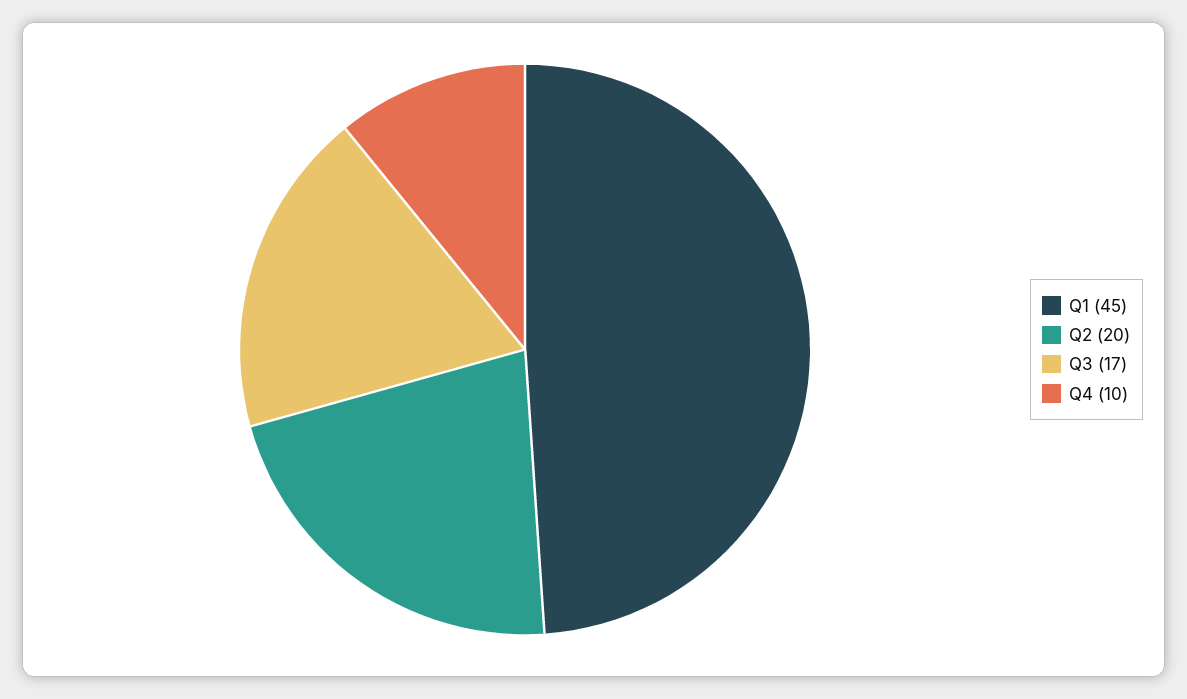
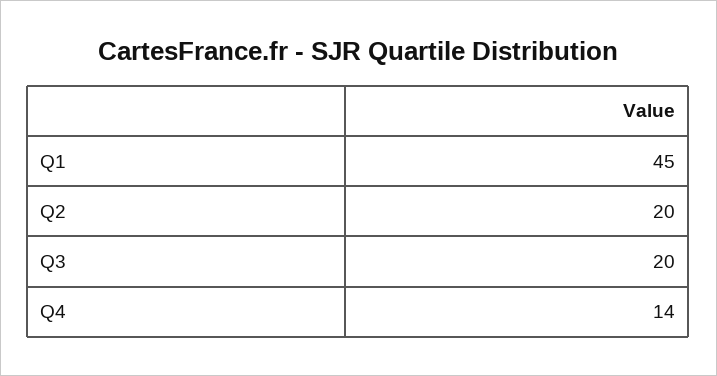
  {
    "Q1": 45,
    "Q2": 20,
-   "Q3": 17,
+   "Q3": 20,
-   "Q4": 10
+   "Q4": 14
  }

